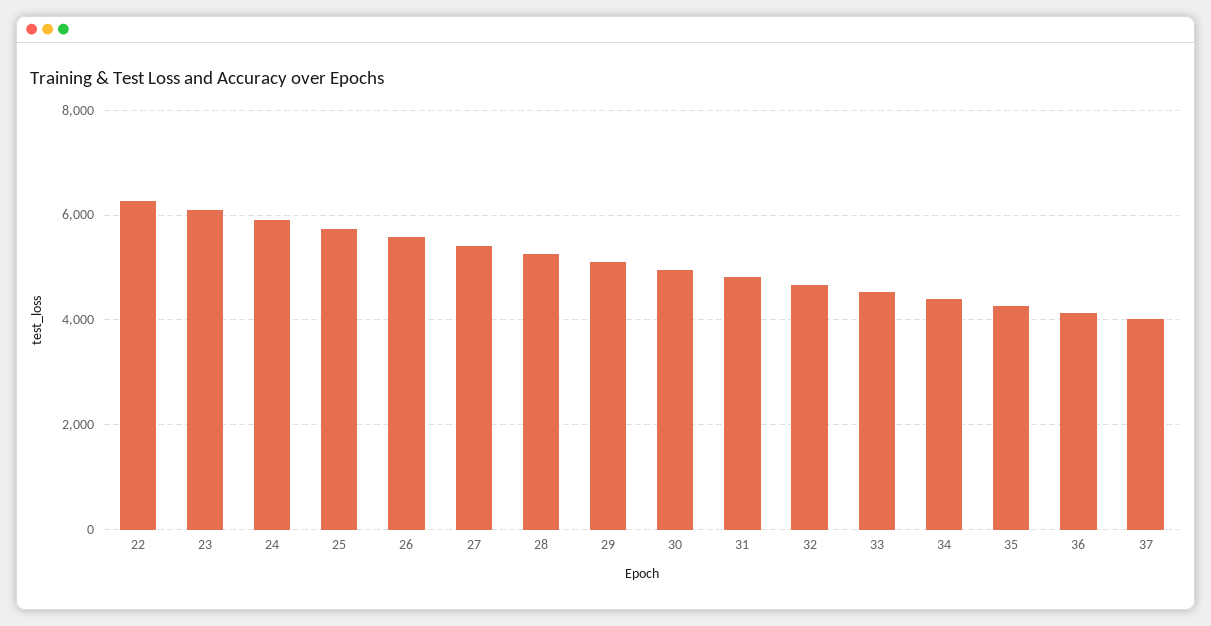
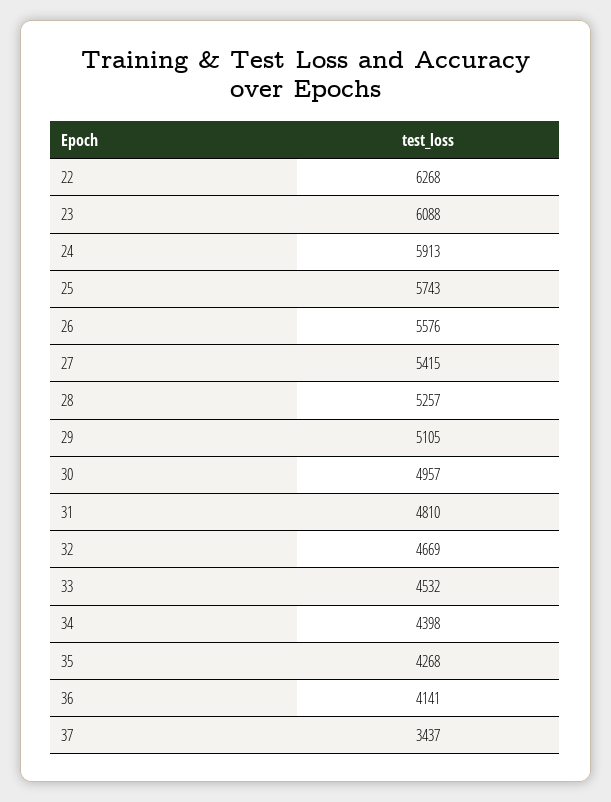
  {
    "22": 6268,
    "23": 6088,
    "24": 5913,
    "25": 5743,
    "26": 5576,
    "27": 5415,
    "28": 5257,
    "29": 5105,
    "30": 4957,
    "31": 4810,
    "32": 4669,
    "33": 4532,
    "34": 4398,
    "35": 4268,
    "36": 4141,
-   "37": 4000
+   "37": 3437
  }

